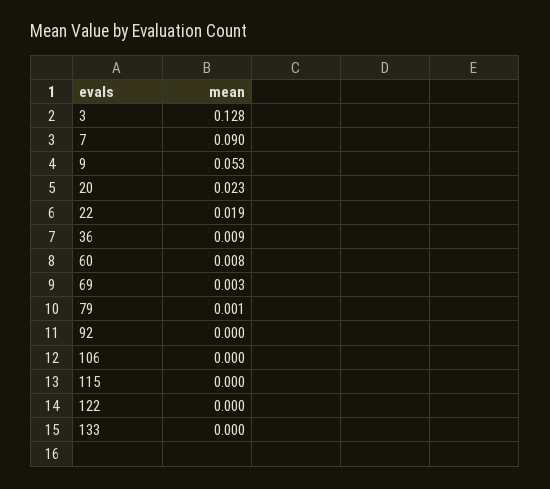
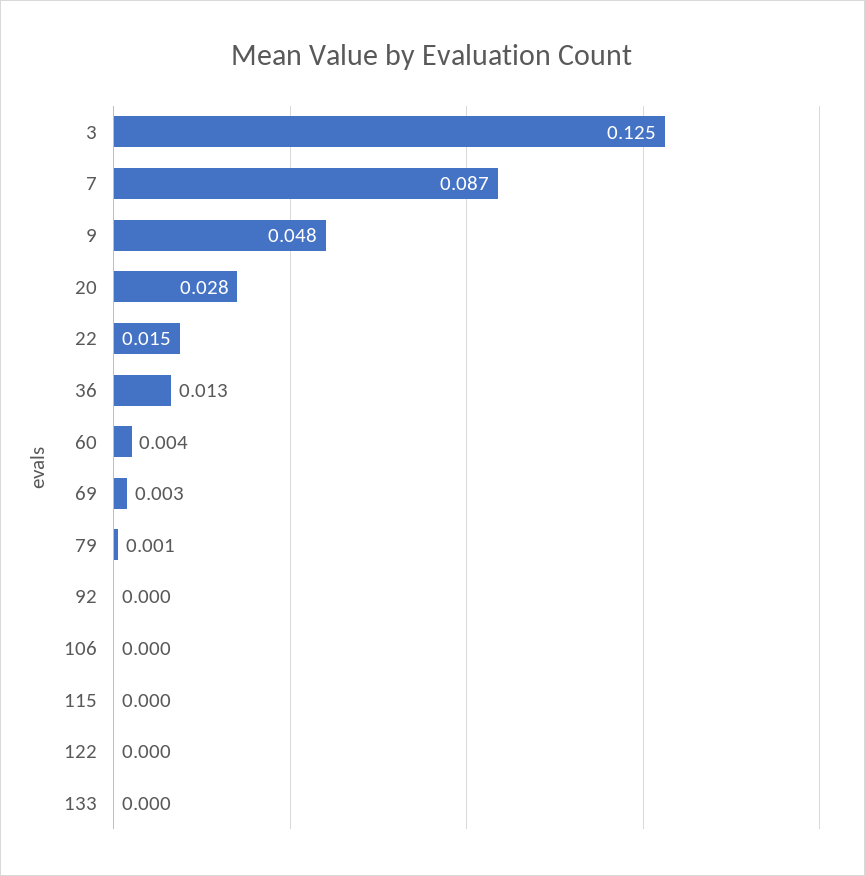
  {
-   "3": 0.128,
+   "3": 0.125,
-   "7": 0.09,
+   "7": 0.087,
-   "9": 0.053,
+   "9": 0.048,
-   "20": 0.023,
+   "20": 0.028,
-   "22": 0.019,
+   "22": 0.015,
-   "36": 0.009,
+   "36": 0.013,
-   "60": 0.008,
+   "60": 0.004,
    "69": 0.003,
    "79": 0.001,
    "92": 0,
    "106": 0,
    "115": 0,
    "122": 0,
    "133": 0
  }

